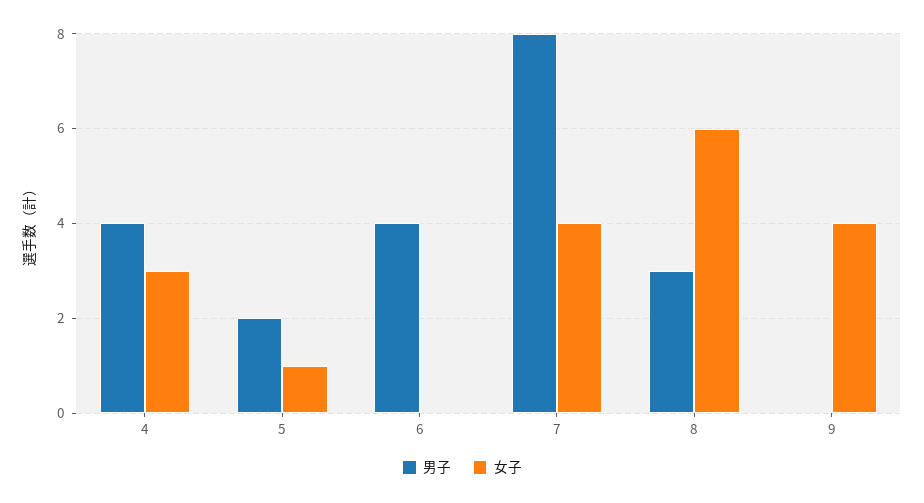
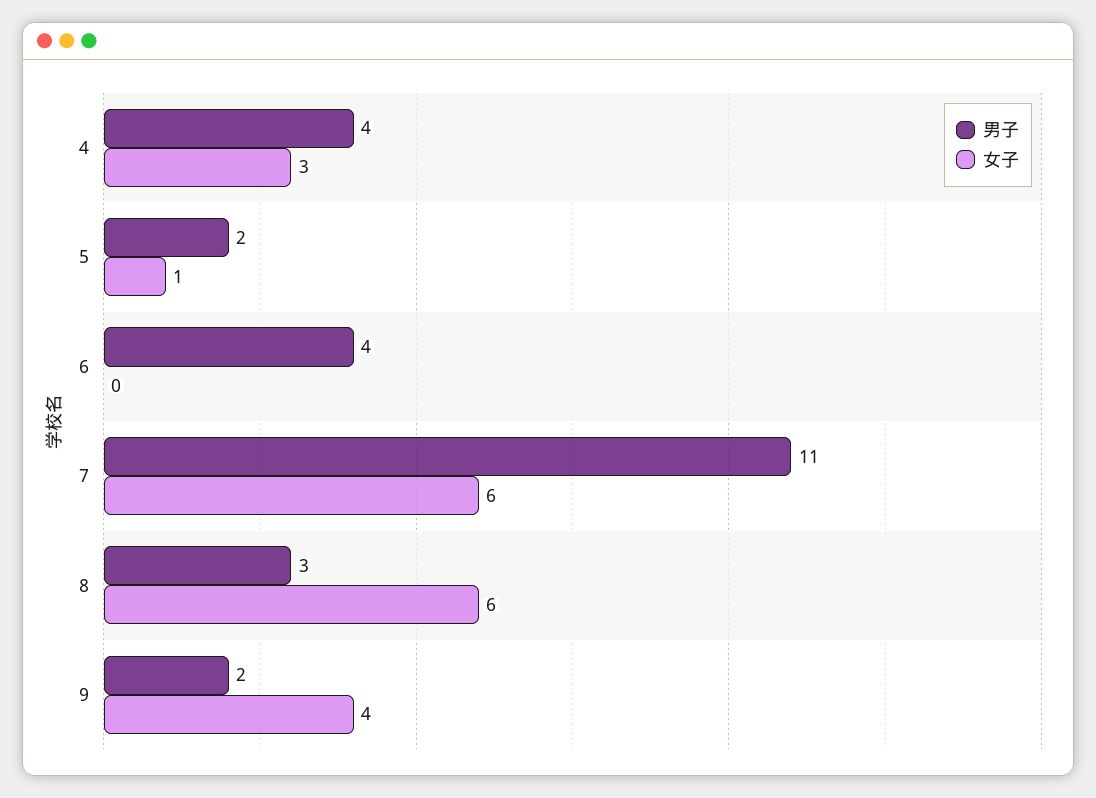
  {
    "男子": {
      "4": 4,
      "5": 2,
      "6": 4,
-     "7": 8,
+     "7": 11,
      "8": 3,
-     "9": 0
+     "9": 2
    },
    "女子": {
      "4": 3,
      "5": 1,
      "6": 0,
-     "7": 4,
+     "7": 6,
      "8": 6,
      "9": 4
    }
  }

